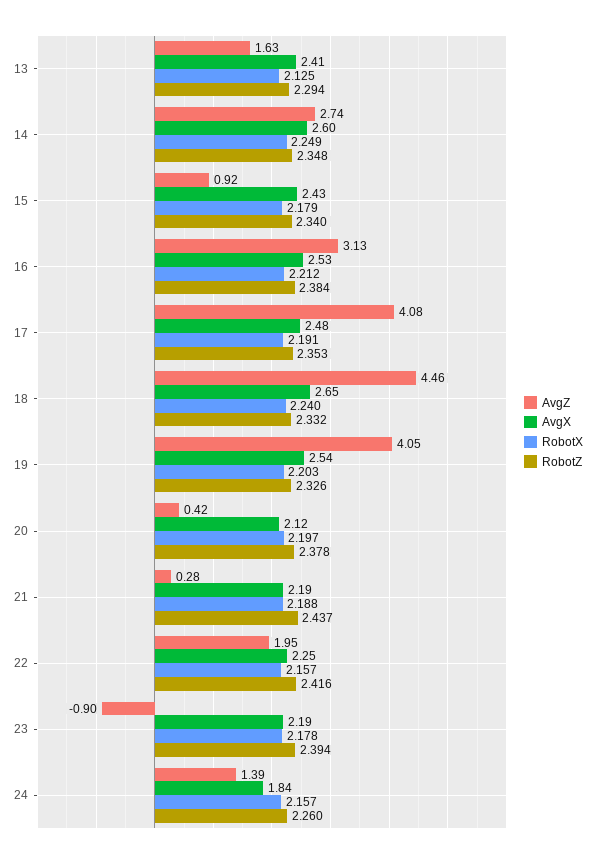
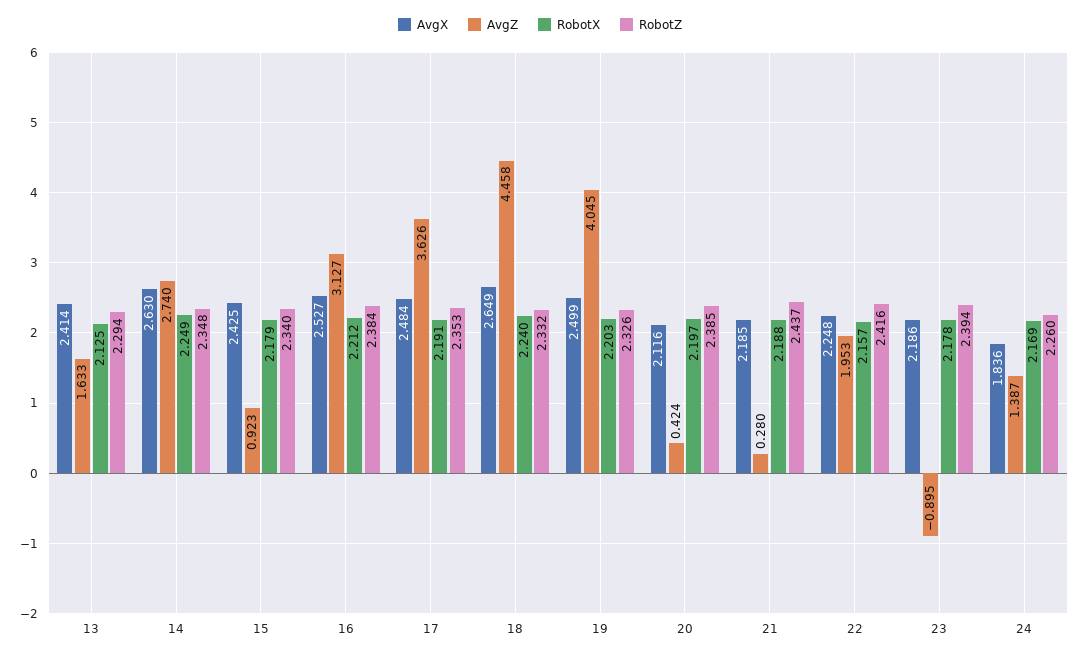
  {
    "AvgZ": {
      "13": 1.633,
      "14": 2.74,
      "15": 0.923,
      "16": 3.127,
-     "17": 4.08,
+     "17": 3.626,
      "18": 4.458,
      "19": 4.045,
      "20": 0.424,
      "21": 0.28,
      "22": 1.953,
      "23": -0.895,
      "24": 1.387
    },
    "AvgX": {
      "13": 2.414,
-     "14": 2.6,
+     "14": 2.63,
      "15": 2.425,
      "16": 2.527,
      "17": 2.484,
      "18": 2.649,
-     "19": 2.54,
+     "19": 2.499,
      "20": 2.116,
      "21": 2.185,
      "22": 2.248,
      "23": 2.186,
      "24": 1.836
    },
    "RobotX": {
      "13": 2.125,
      "14": 2.249,
      "15": 2.179,
      "16": 2.212,
      "17": 2.191,
      "18": 2.24,
      "19": 2.203,
      "20": 2.197,
      "21": 2.188,
      "22": 2.157,
      "23": 2.178,
-     "24": 2.157
+     "24": 2.169
    },
    "RobotZ": {
      "13": 2.294,
      "14": 2.348,
      "15": 2.34,
      "16": 2.384,
      "17": 2.353,
      "18": 2.332,
      "19": 2.326,
-     "20": 2.378,
+     "20": 2.385,
      "21": 2.437,
      "22": 2.416,
      "23": 2.394,
      "24": 2.26
    }
  }

